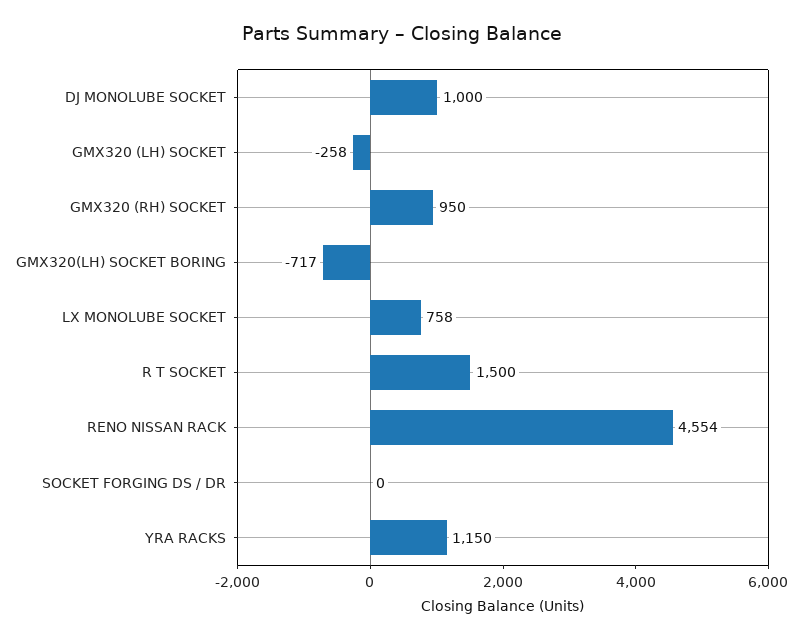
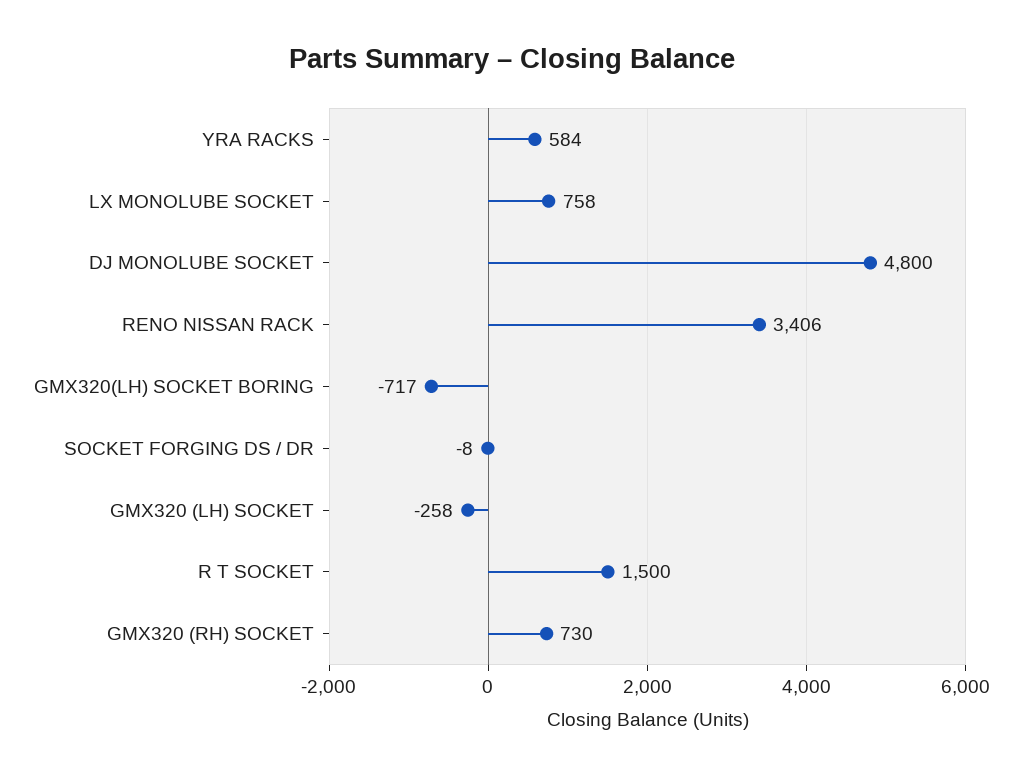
  {
-   "DJ MONOLUBE SOCKET": 1000,
+   "DJ MONOLUBE SOCKET": 4800,
    "GMX320 (LH) SOCKET": -258,
-   "GMX320 (RH) SOCKET": 950,
+   "GMX320 (RH) SOCKET": 730,
    "GMX320(LH) SOCKET BORING": -717,
    "LX MONOLUBE SOCKET": 758,
    "R T SOCKET": 1500,
-   "RENO NISSAN RACK": 4554,
+   "RENO NISSAN RACK": 3406,
-   "SOCKET FORGING DS / DR": 0,
+   "SOCKET FORGING DS / DR": -8,
-   "YRA RACKS": 1150
+   "YRA RACKS": 584
  }

